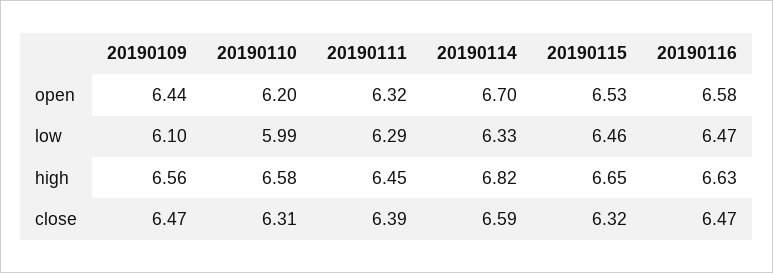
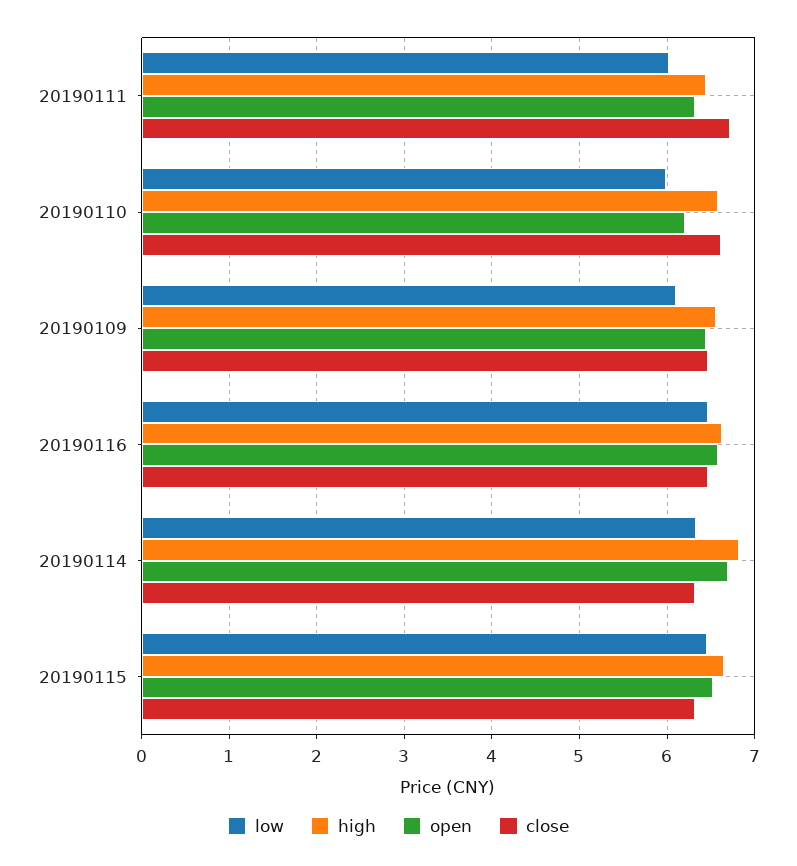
  {
    "open": {
      "20190109": 6.44,
      "20190110": 6.2,
      "20190111": 6.32,
      "20190114": 6.7,
      "20190115": 6.53,
      "20190116": 6.58
    },
    "low": {
      "20190109": 6.1,
      "20190110": 5.99,
-     "20190111": 6.29,
+     "20190111": 6,
      "20190114": 6.33,
      "20190115": 6.46,
      "20190116": 6.47
    },
    "high": {
      "20190109": 6.56,
      "20190110": 6.58,
      "20190111": 6.45,
      "20190114": 6.82,
      "20190115": 6.65,
      "20190116": 6.63
    },
    "close": {
      "20190109": 6.47,
-     "20190110": 6.31,
+     "20190110": 6.6,
-     "20190111": 6.39,
+     "20190111": 6.7,
-     "20190114": 6.59,
+     "20190114": 6.3,
      "20190115": 6.32,
      "20190116": 6.47
    }
  }

